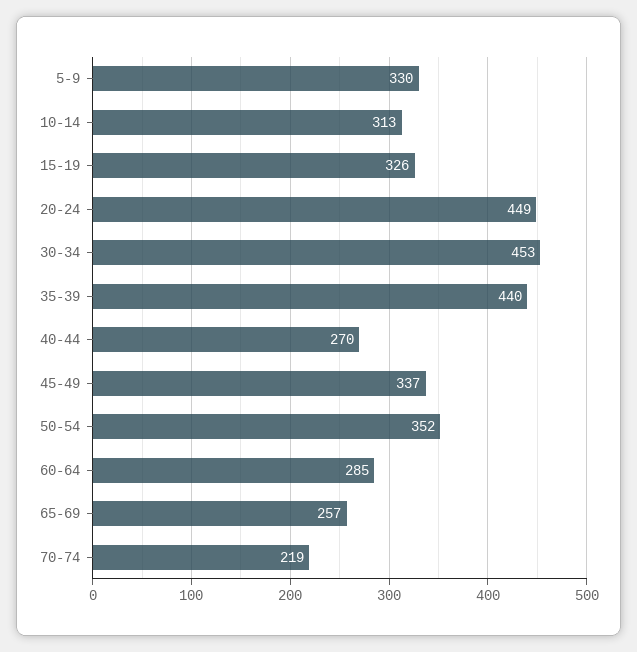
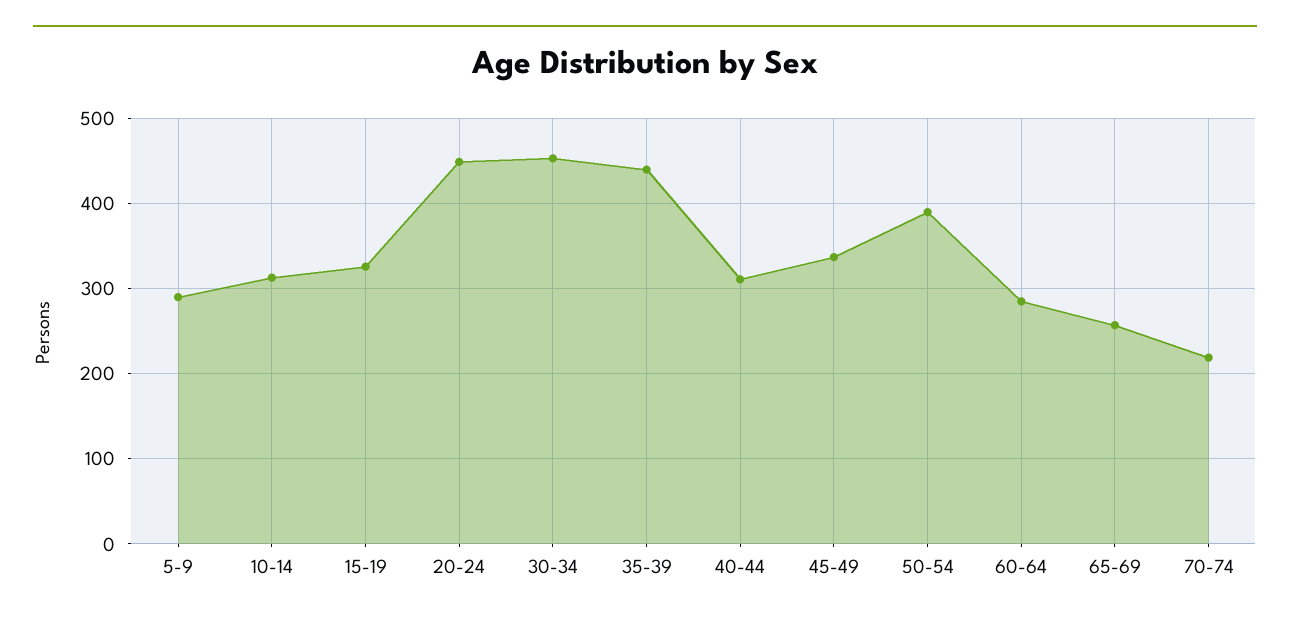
  {
-   "5-9": 330,
+   "5-9": 290,
    "10-14": 313,
    "15-19": 326,
    "20-24": 449,
    "30-34": 453,
    "35-39": 440,
-   "40-44": 270,
+   "40-44": 310,
    "45-49": 337,
-   "50-54": 352,
+   "50-54": 390,
    "60-64": 285,
    "65-69": 257,
    "70-74": 219
  }

